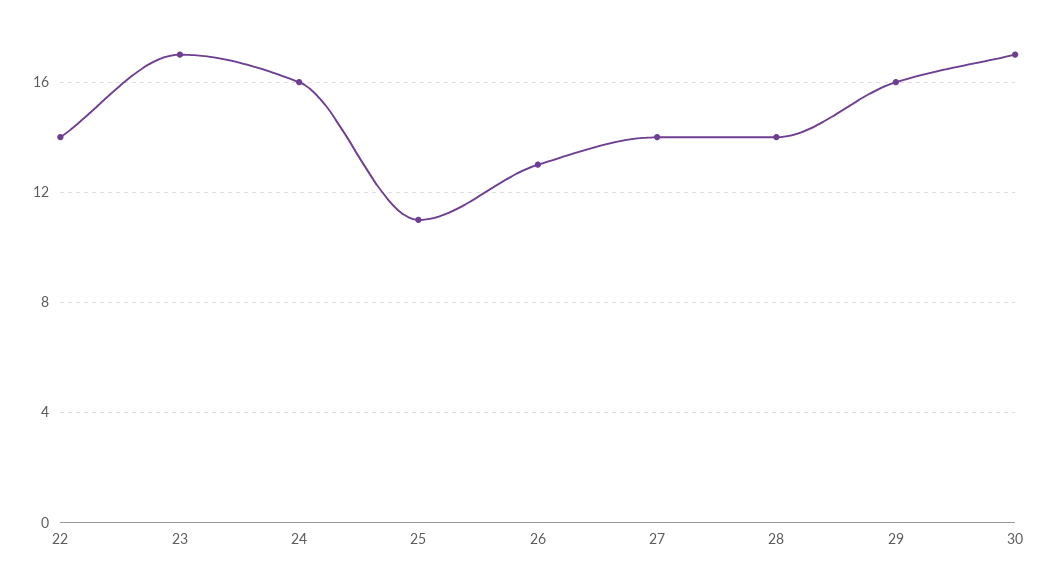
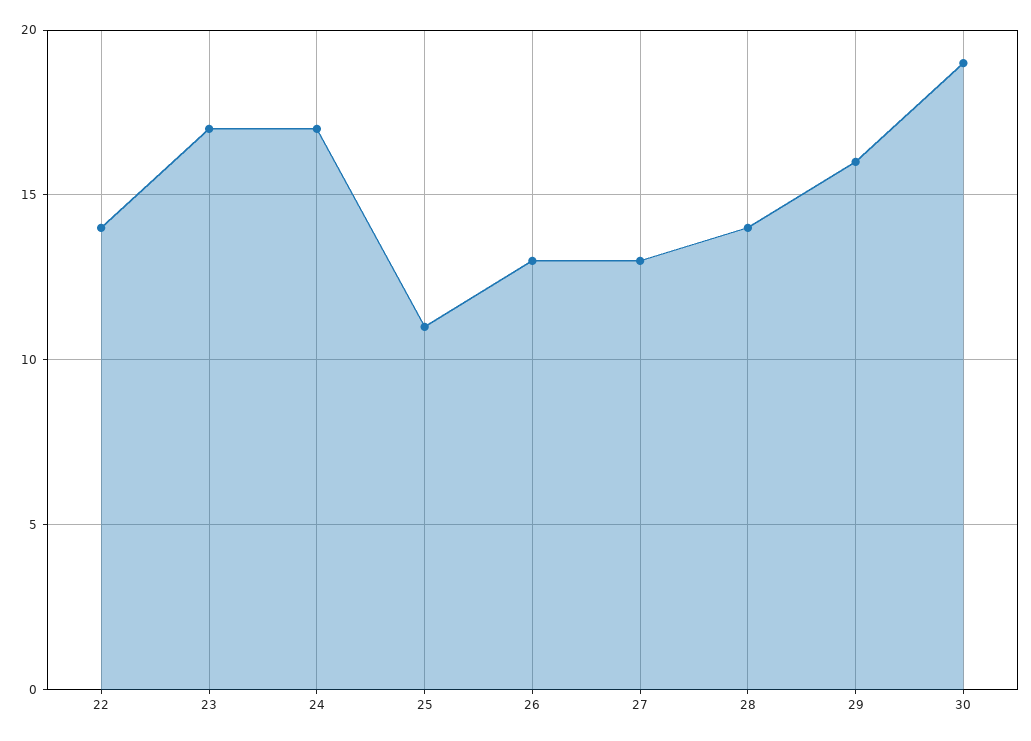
  {
    "22": 14,
    "23": 17,
-   "24": 16,
+   "24": 17,
    "25": 11,
    "26": 13,
-   "27": 14,
+   "27": 13,
    "28": 14,
    "29": 16,
-   "30": 17
+   "30": 19
  }

